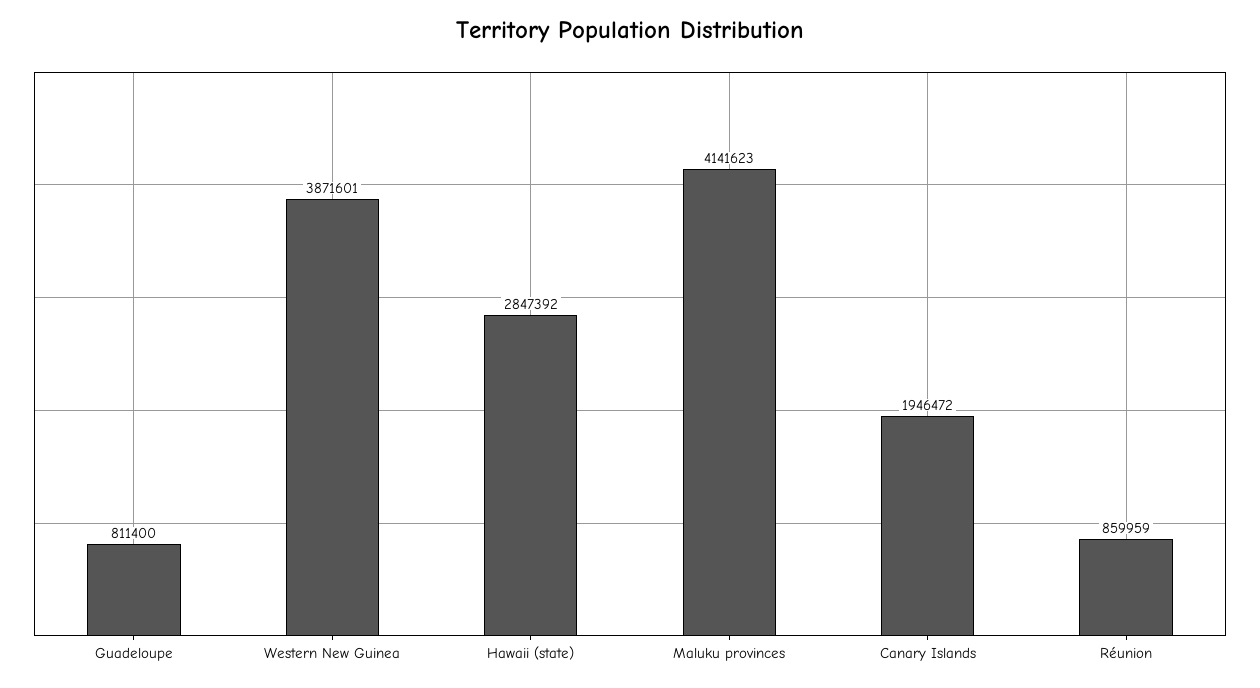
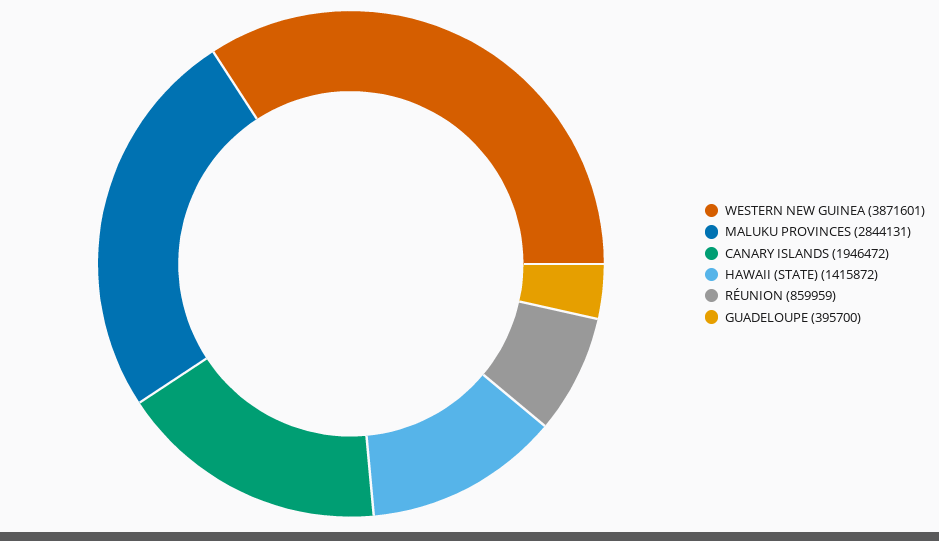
  {
-   "Guadeloupe": 811400,
+   "Guadeloupe": 395700,
    "Western New Guinea": 3871601,
-   "Hawaii (state)": 2847392,
+   "Hawaii (state)": 1415872,
-   "Maluku provinces": 4141623,
+   "Maluku provinces": 2844131,
    "Canary Islands": 1946472,
    "Réunion": 859959
  }

